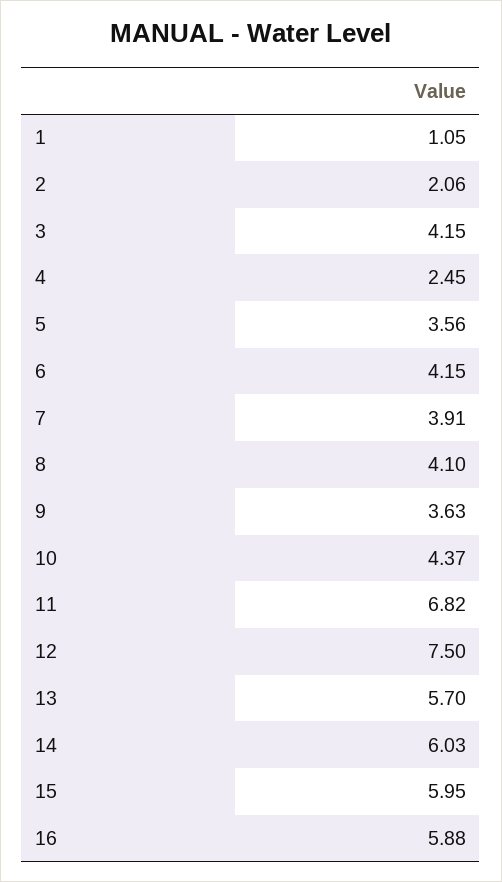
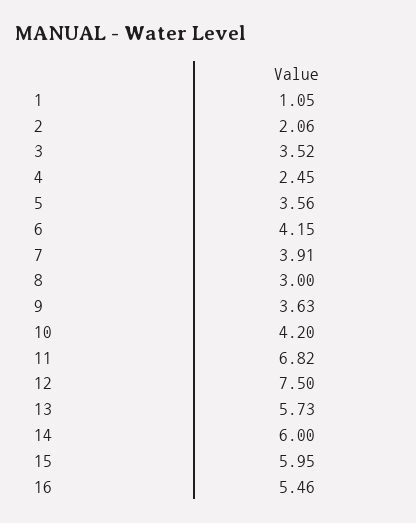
  {
    "1": 1.05,
    "2": 2.06,
-   "3": 4.15,
+   "3": 3.52,
    "4": 2.45,
    "5": 3.56,
    "6": 4.15,
    "7": 3.91,
-   "8": 4.1,
+   "8": 3,
    "9": 3.63,
-   "10": 4.37,
+   "10": 4.2,
    "11": 6.82,
    "12": 7.5,
-   "13": 5.7,
+   "13": 5.73,
-   "14": 6.03,
+   "14": 6,
    "15": 5.95,
-   "16": 5.88
+   "16": 5.46
  }

